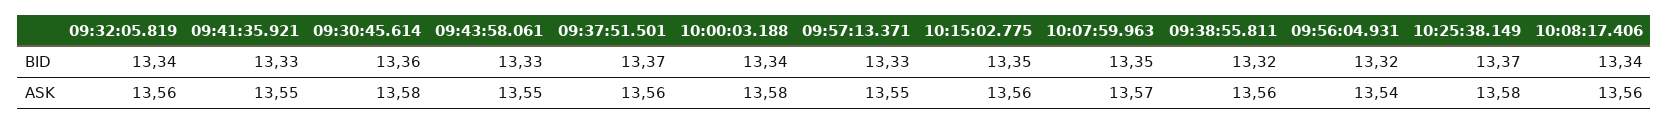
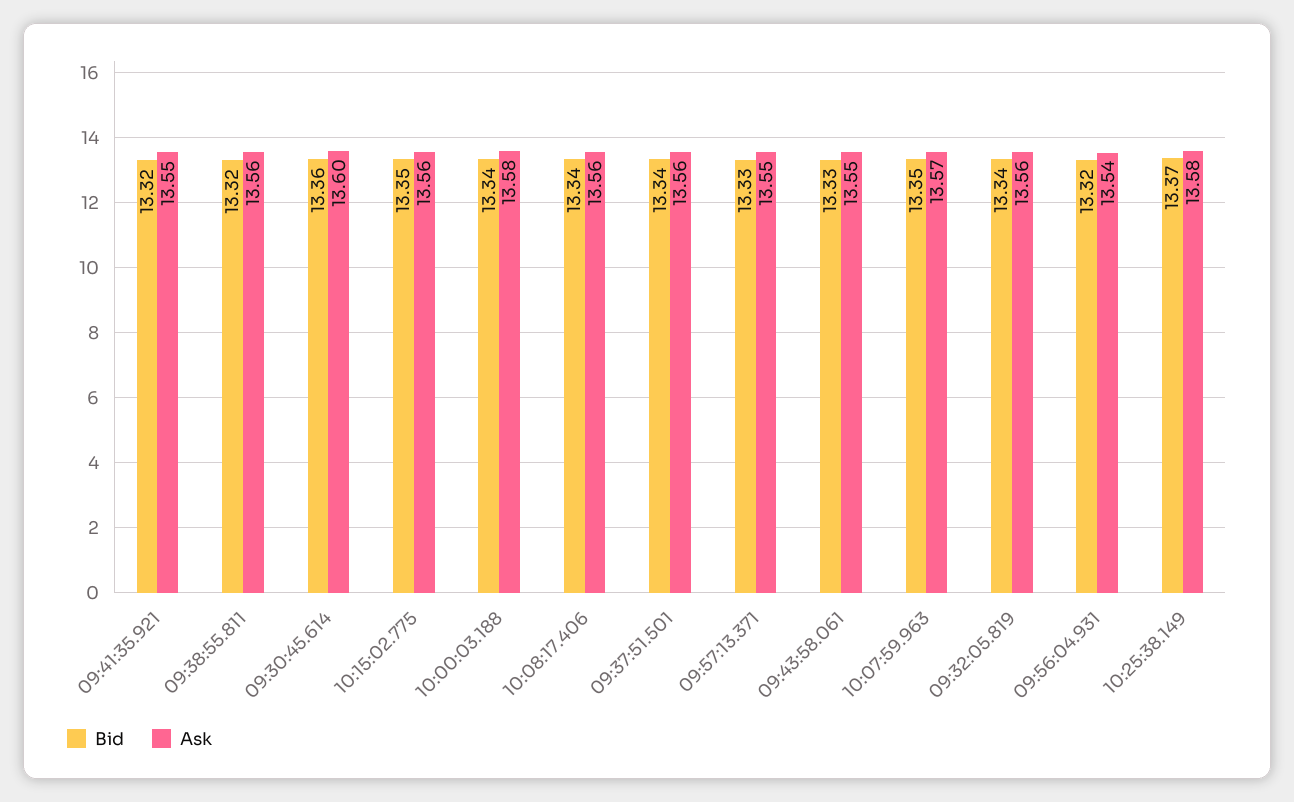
  {
    "BID": {
      "09:32:05.819": 13.34,
-     "09:41:35.921": 13.33,
+     "09:41:35.921": 13.32,
      "09:30:45.614": 13.36,
      "09:43:58.061": 13.33,
-     "09:37:51.501": 13.37,
+     "09:37:51.501": 13.34,
      "10:00:03.188": 13.34,
      "09:57:13.371": 13.33,
      "10:15:02.775": 13.35,
      "10:07:59.963": 13.35,
      "09:38:55.811": 13.32,
      "09:56:04.931": 13.32,
      "10:25:38.149": 13.37,
      "10:08:17.406": 13.34
    },
    "ASK": {
      "09:32:05.819": 13.56,
      "09:41:35.921": 13.55,
-     "09:30:45.614": 13.58,
+     "09:30:45.614": 13.6,
      "09:43:58.061": 13.55,
      "09:37:51.501": 13.56,
      "10:00:03.188": 13.58,
      "09:57:13.371": 13.55,
      "10:15:02.775": 13.56,
      "10:07:59.963": 13.57,
      "09:38:55.811": 13.56,
      "09:56:04.931": 13.54,
      "10:25:38.149": 13.58,
      "10:08:17.406": 13.56
    }
  }

